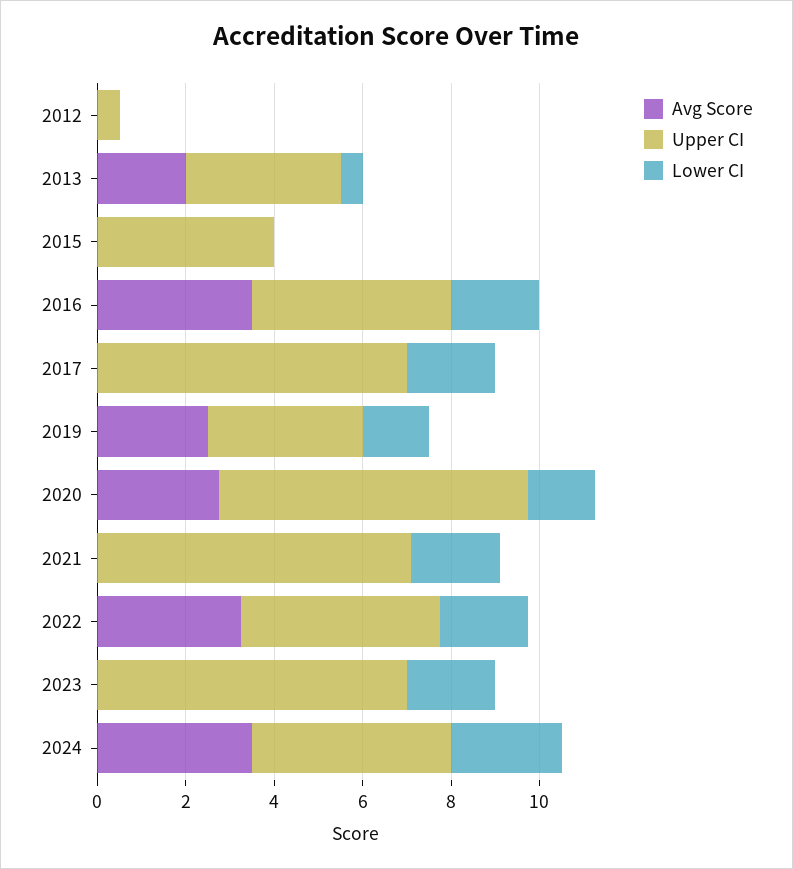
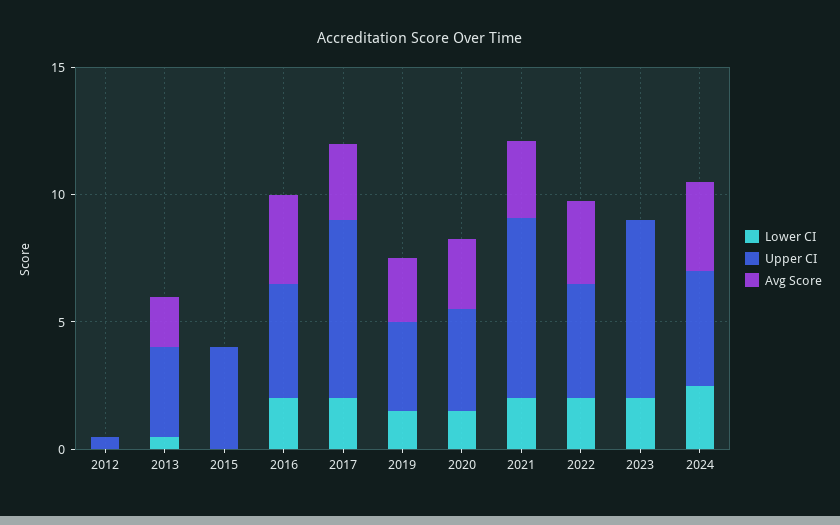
  {
    "Avg Score": {
      "2012": 0,
      "2013": 2,
      "2015": 0,
      "2016": 3.5,
-     "2017": 0,
+     "2017": 3,
      "2019": 2.5,
      "2020": 3,
-     "2021": 0,
+     "2021": 3,
      "2022": 3.5,
      "2023": 0,
      "2024": 3.5
    },
    "Upper CI": {
      "2012": 0.5,
      "2013": 3.5,
      "2015": 4,
      "2016": 4.5,
      "2017": 7,
      "2019": 3.5,
-     "2020": 7,
+     "2020": 4,
      "2021": 7,
      "2022": 4.5,
      "2023": 7,
      "2024": 4.5
    },
    "Lower CI": {
      "2012": 0,
      "2013": 0.5,
      "2015": 0,
      "2016": 2,
      "2017": 2,
      "2019": 1.5,
      "2020": 1.5,
      "2021": 2,
      "2022": 2,
      "2023": 2,
      "2024": 2.5
    }
  }

